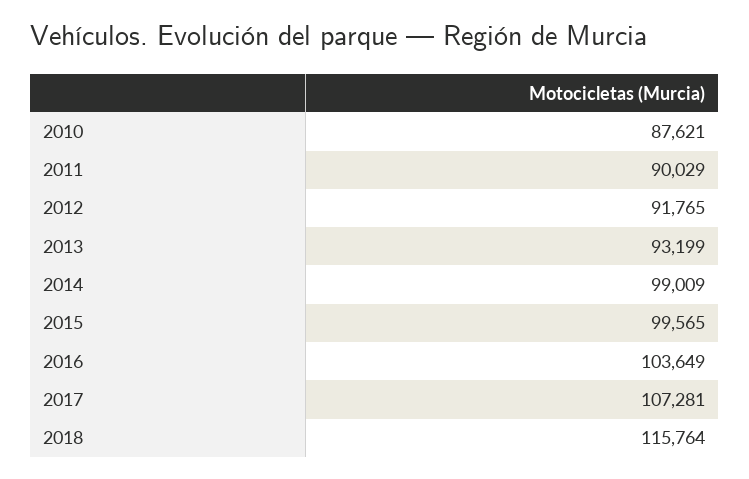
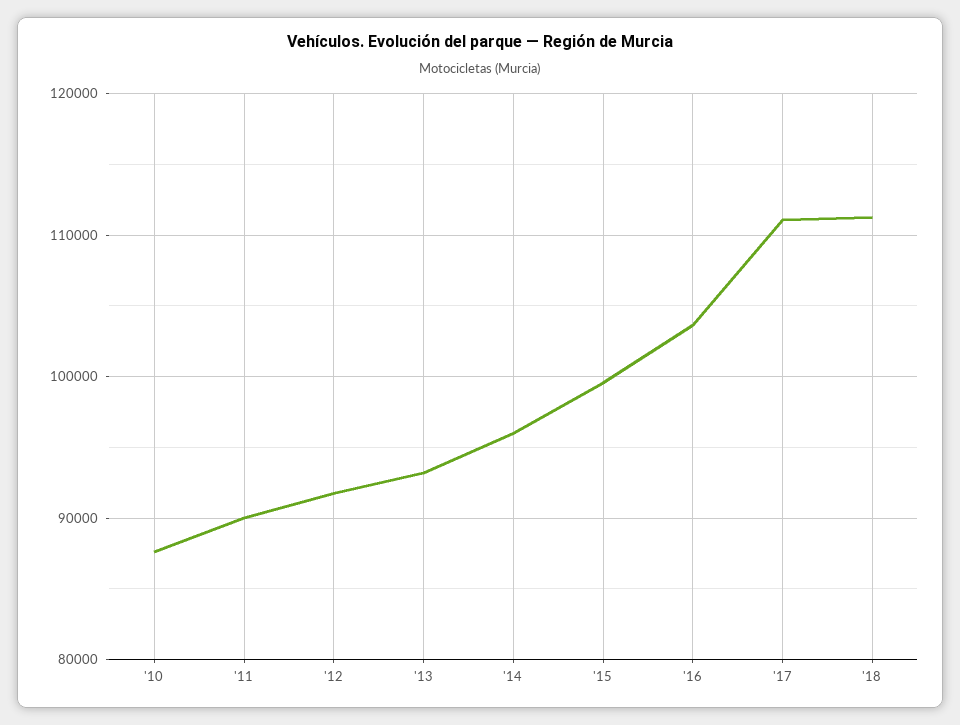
  {
    "2010": 87621,
    "2011": 90029,
    "2012": 91765,
    "2013": 93199,
-   "2014": 99009,
+   "2014": 96000,
    "2015": 99565,
    "2016": 103649,
-   "2017": 107281,
+   "2017": 111000,
-   "2018": 115764
+   "2018": 111000
  }

